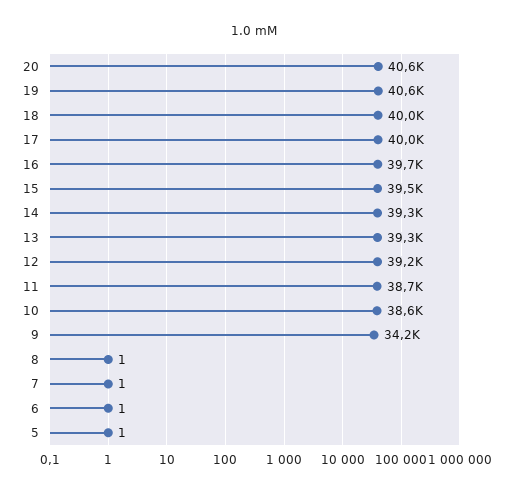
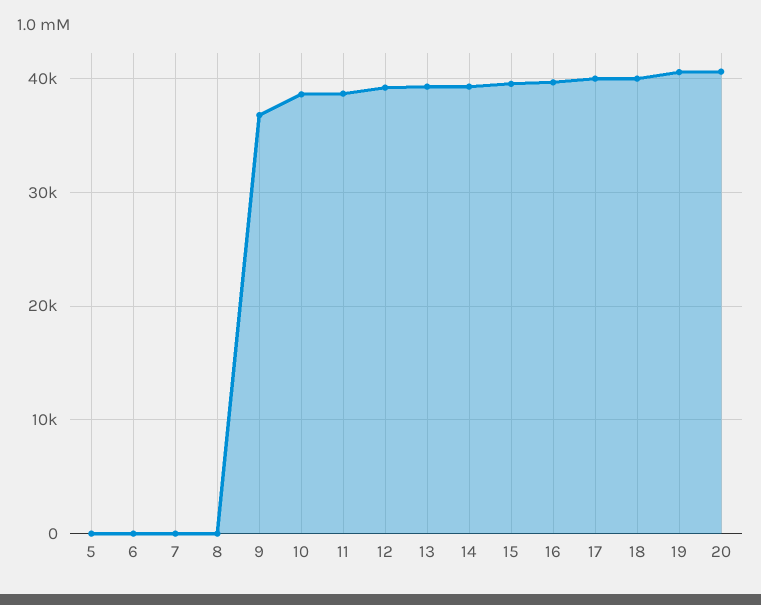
  {
    "20": 40600,
    "19": 40600,
    "18": 40000,
    "17": 40000,
    "16": 39700,
    "15": 39500,
    "14": 39300,
    "13": 39300,
    "12": 39200,
    "11": 38700,
    "10": 38600,
-   "9": 34200,
+   "9": 37000,
    "8": 1,
    "7": 1,
    "6": 1,
    "5": 1
  }

